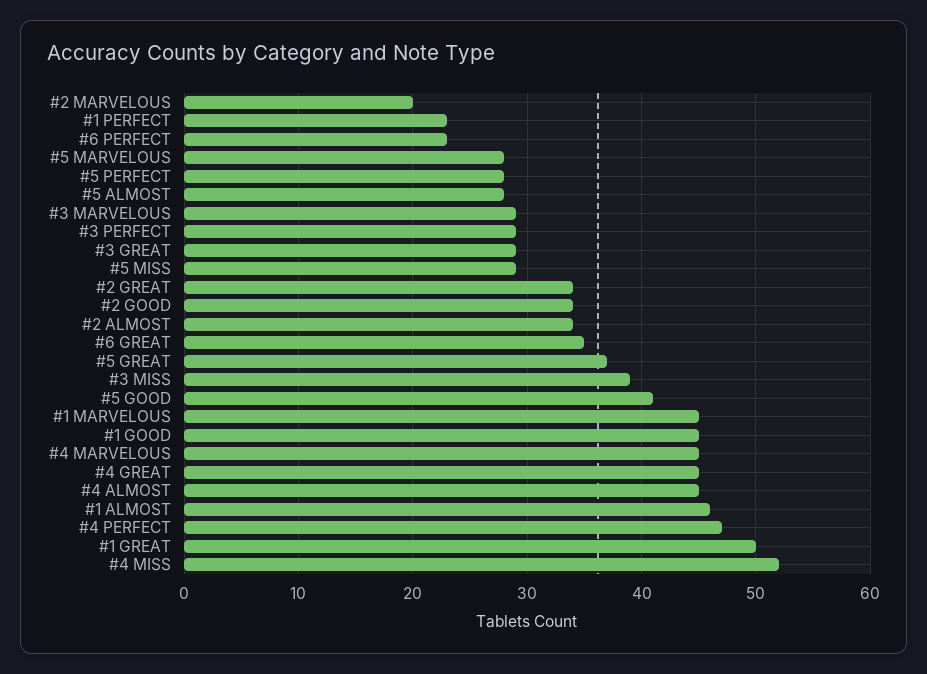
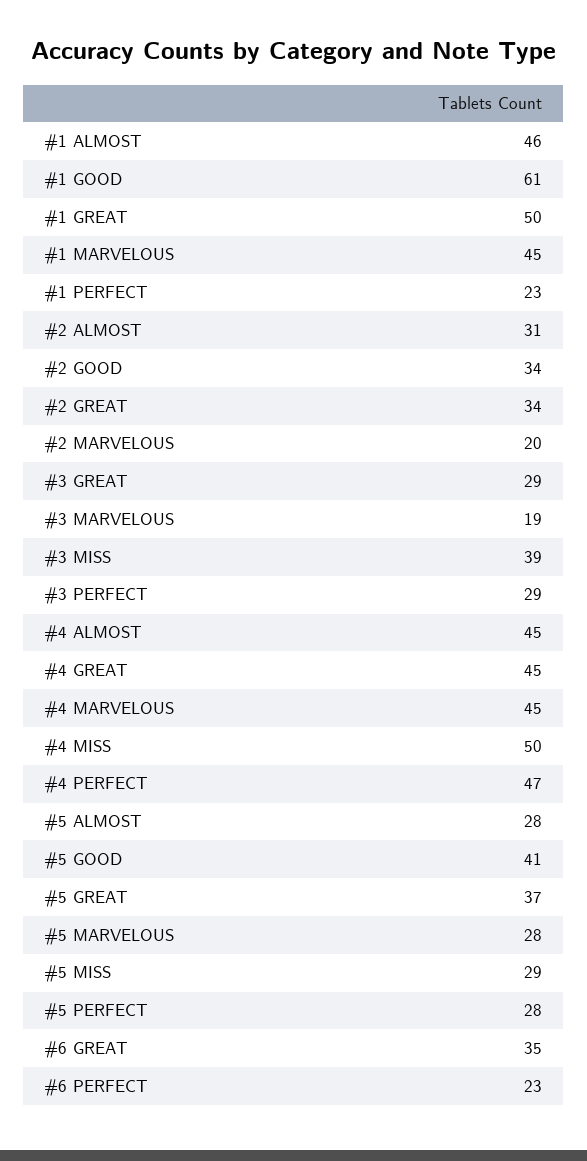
  {
    "#2 MARVELOUS": 20,
    "#1 PERFECT": 23,
    "#6 PERFECT": 23,
    "#5 MARVELOUS": 28,
    "#5 PERFECT": 28,
    "#5 ALMOST": 28,
-   "#3 MARVELOUS": 29,
+   "#3 MARVELOUS": 19,
    "#3 PERFECT": 29,
    "#3 GREAT": 29,
    "#5 MISS": 29,
    "#2 GREAT": 34,
    "#2 GOOD": 34,
-   "#2 ALMOST": 34,
+   "#2 ALMOST": 31,
    "#6 GREAT": 35,
    "#5 GREAT": 37,
    "#3 MISS": 39,
    "#5 GOOD": 41,
    "#1 MARVELOUS": 45,
-   "#1 GOOD": 45,
+   "#1 GOOD": 61,
    "#4 MARVELOUS": 45,
    "#4 GREAT": 45,
    "#4 ALMOST": 45,
    "#1 ALMOST": 46,
    "#4 PERFECT": 47,
    "#1 GREAT": 50,
-   "#4 MISS": 52
+   "#4 MISS": 50
  }

